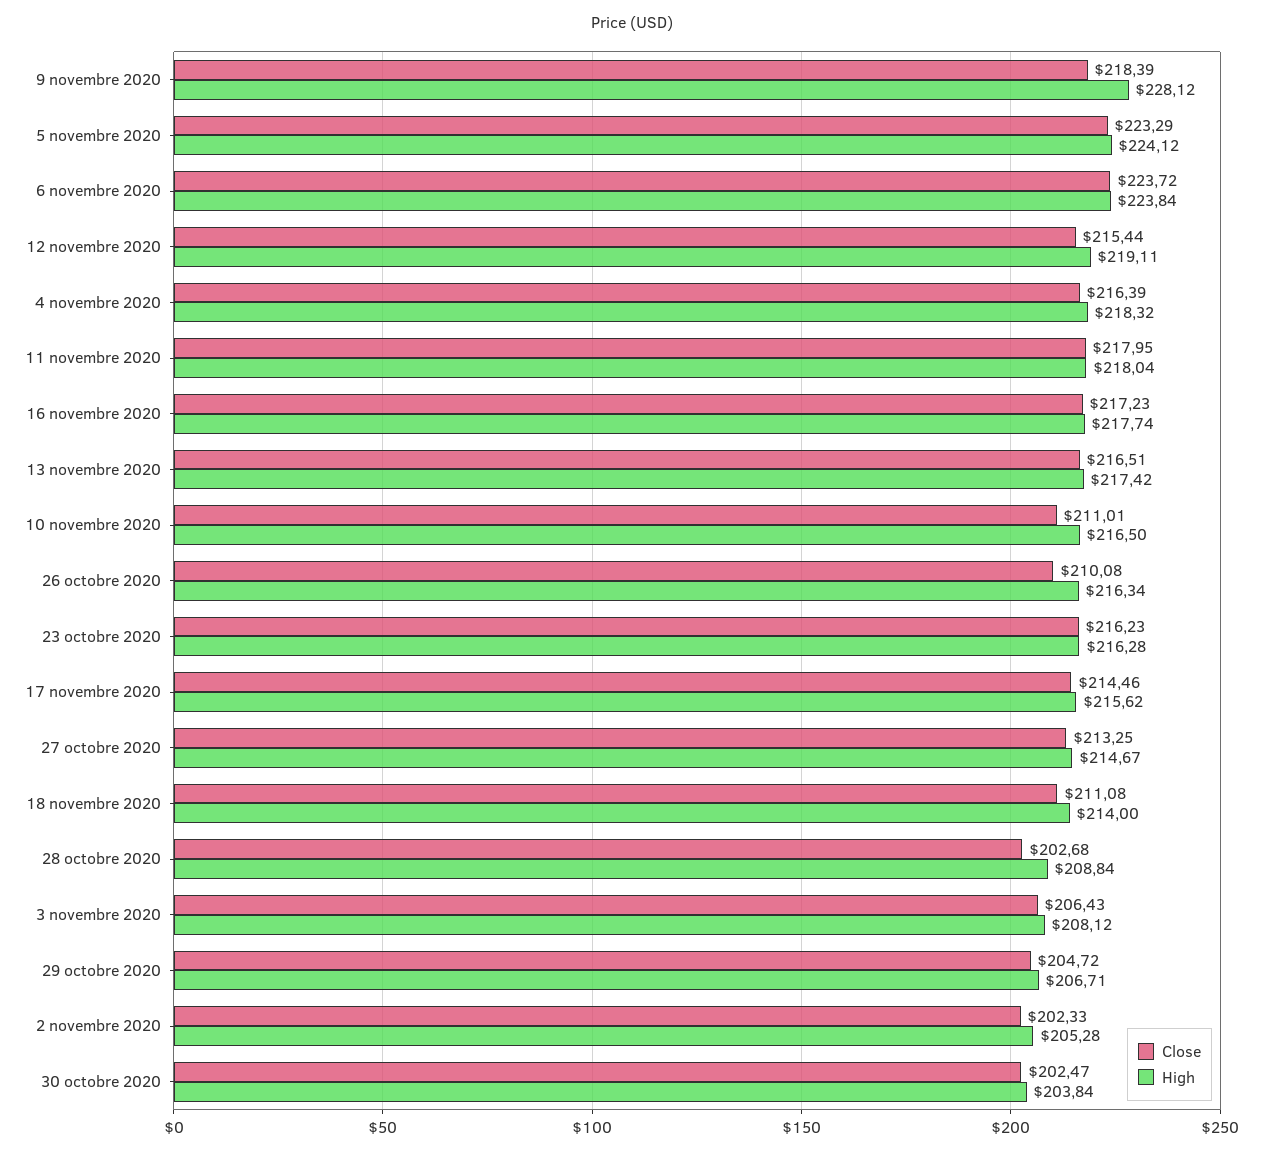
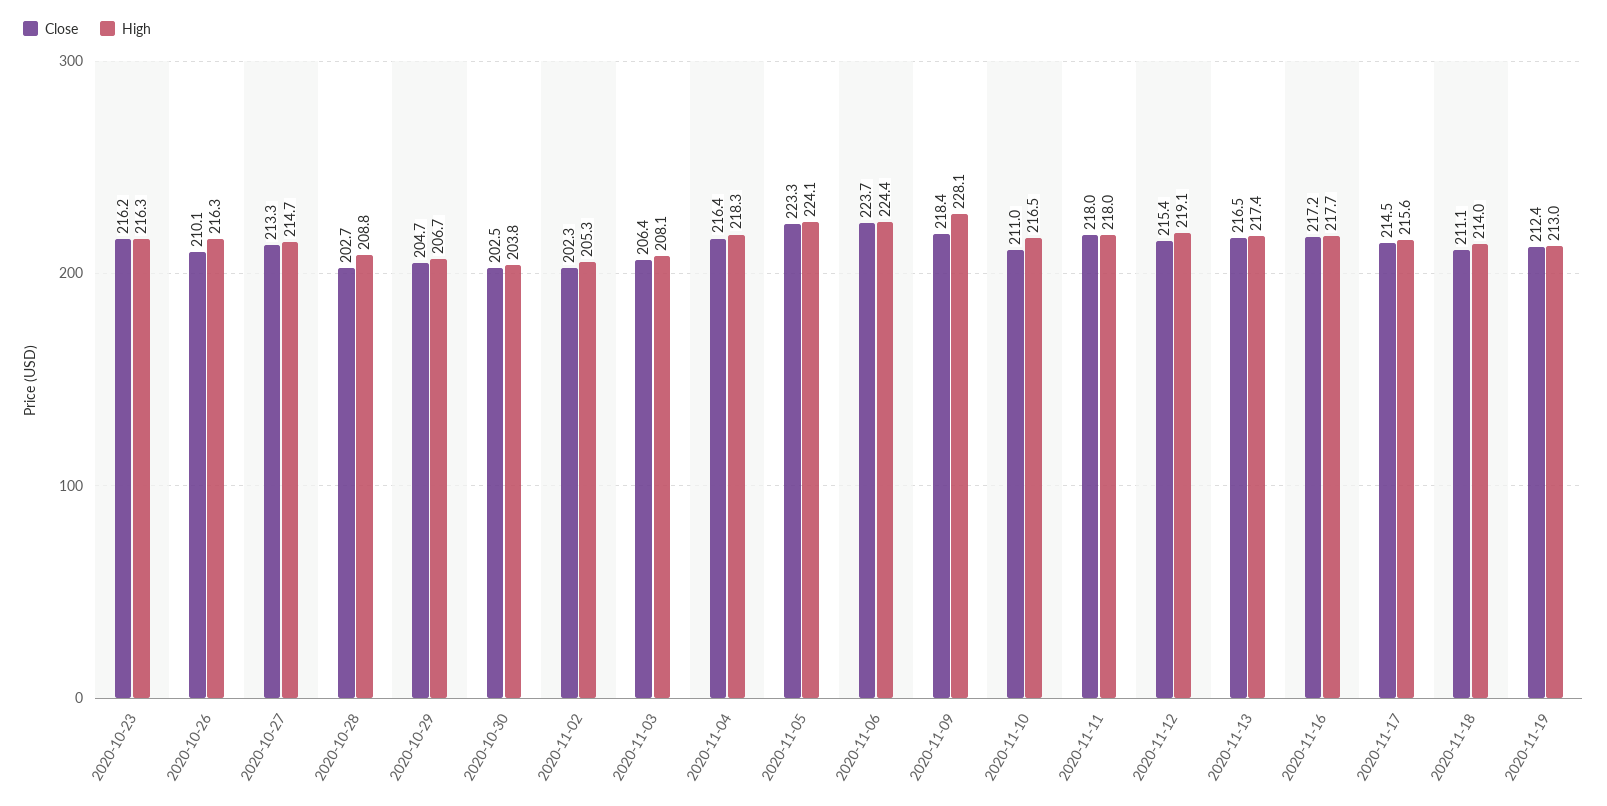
  {
    "Close": {
      "9 novembre 2020": 218.39,
      "5 novembre 2020": 223.29,
      "6 novembre 2020": 223.72,
      "12 novembre 2020": 215.44,
      "4 novembre 2020": 216.39,
      "11 novembre 2020": 217.95,
      "16 novembre 2020": 217.23,
      "13 novembre 2020": 216.51,
      "10 novembre 2020": 211.01,
      "26 octobre 2020": 210.08,
      "23 octobre 2020": 216.23,
      "17 novembre 2020": 214.46,
      "27 octobre 2020": 213.25,
      "18 novembre 2020": 211.08,
      "28 octobre 2020": 202.68,
      "3 novembre 2020": 206.43,
      "29 octobre 2020": 204.72,
      "2 novembre 2020": 202.33,
-     "30 octobre 2020": 202.47
+     "30 octobre 2020": 202.47,
+     "2020-11-19": 212.4
    },
    "High": {
      "9 novembre 2020": 228.12,
      "5 novembre 2020": 224.12,
-     "6 novembre 2020": 223.84,
+     "6 novembre 2020": 224.4,
      "12 novembre 2020": 219.11,
      "4 novembre 2020": 218.32,
      "11 novembre 2020": 218.04,
      "16 novembre 2020": 217.74,
      "13 novembre 2020": 217.42,
      "10 novembre 2020": 216.5,
      "26 octobre 2020": 216.34,
      "23 octobre 2020": 216.28,
      "17 novembre 2020": 215.62,
      "27 octobre 2020": 214.67,
      "18 novembre 2020": 214,
      "28 octobre 2020": 208.84,
      "3 novembre 2020": 208.12,
      "29 octobre 2020": 206.71,
      "2 novembre 2020": 205.28,
-     "30 octobre 2020": 203.84
+     "30 octobre 2020": 203.84,
+     "2020-11-19": 213
    }
  }

